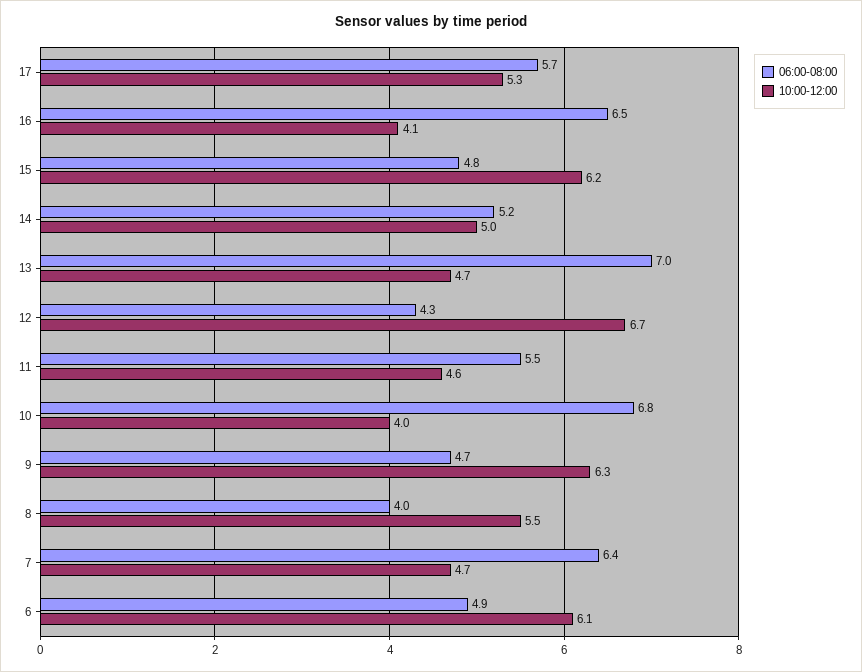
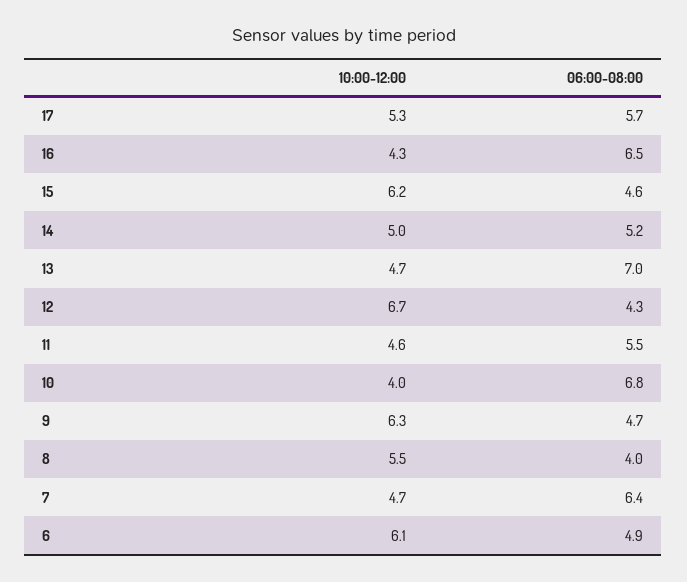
  {
    "06:00-08:00": {
      "17": 5.7,
      "16": 6.5,
-     "15": 4.8,
+     "15": 4.6,
      "14": 5.2,
      "13": 7,
      "12": 4.3,
      "11": 5.5,
      "10": 6.8,
      "9": 4.7,
      "8": 4,
      "7": 6.4,
      "6": 4.9
    },
    "10:00-12:00": {
      "17": 5.3,
-     "16": 4.1,
+     "16": 4.3,
      "15": 6.2,
      "14": 5,
      "13": 4.7,
      "12": 6.7,
      "11": 4.6,
      "10": 4,
      "9": 6.3,
      "8": 5.5,
      "7": 4.7,
      "6": 6.1
    }
  }

